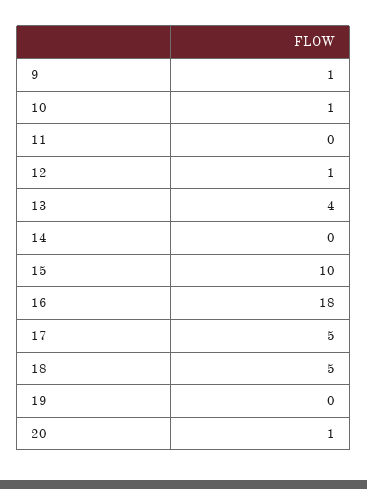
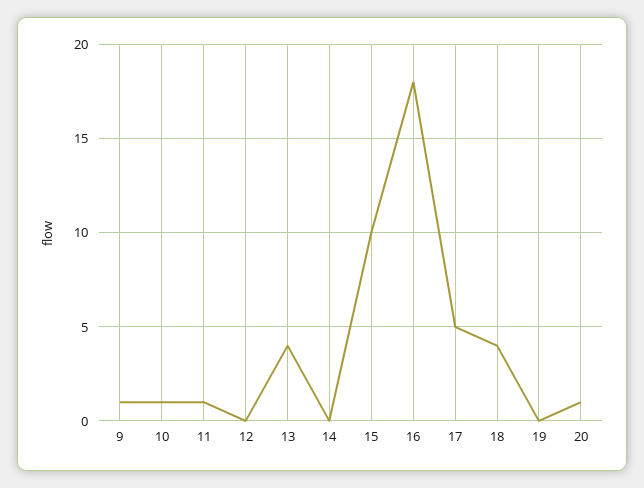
  {
    "9": 1,
    "10": 1,
-   "11": 0,
+   "11": 1,
-   "12": 1,
+   "12": 0,
    "13": 4,
    "14": 0,
    "15": 10,
    "16": 18,
    "17": 5,
-   "18": 5,
+   "18": 4,
    "19": 0,
    "20": 1
  }

